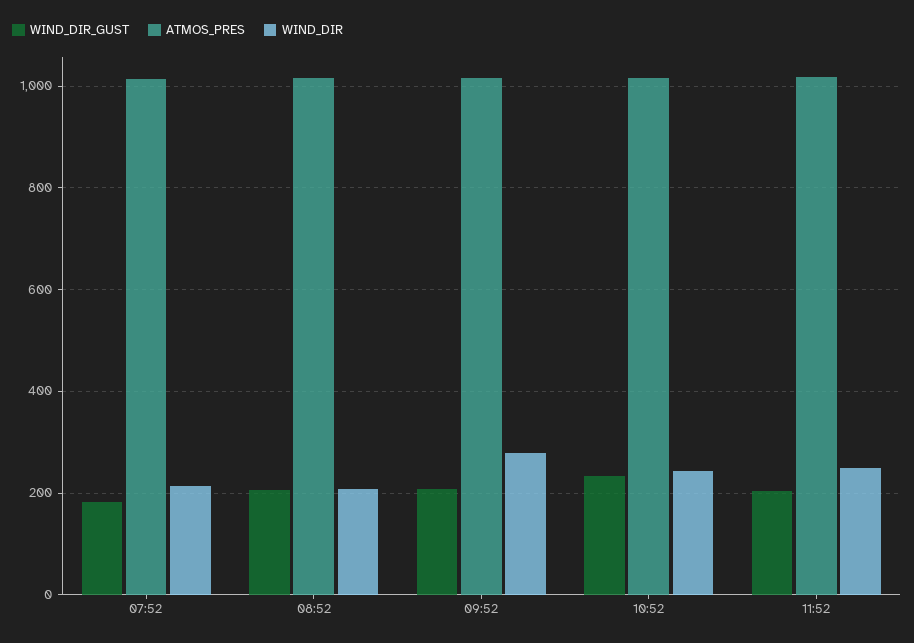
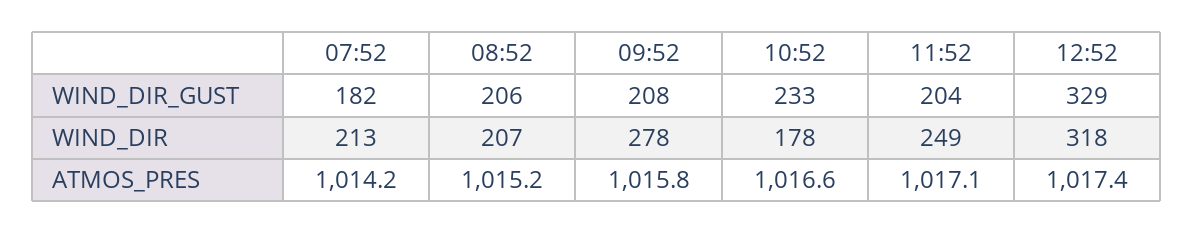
  {
    "WIND_DIR_GUST": {
      "07:52": 182,
      "08:52": 206,
      "09:52": 208,
      "10:52": 233,
-     "11:52": 204
+     "11:52": 204,
+     "12:52": 329
    },
    "ATMOS_PRES": {
      "07:52": 1014.2,
      "08:52": 1015.2,
      "09:52": 1015.8,
      "10:52": 1016.6,
-     "11:52": 1017.1
+     "11:52": 1017.1,
+     "12:52": 1017.4
    },
    "WIND_DIR": {
      "07:52": 213,
      "08:52": 207,
      "09:52": 278,
-     "10:52": 240,
+     "10:52": 178,
-     "11:52": 249
+     "11:52": 249,
+     "12:52": 318
    }
  }

